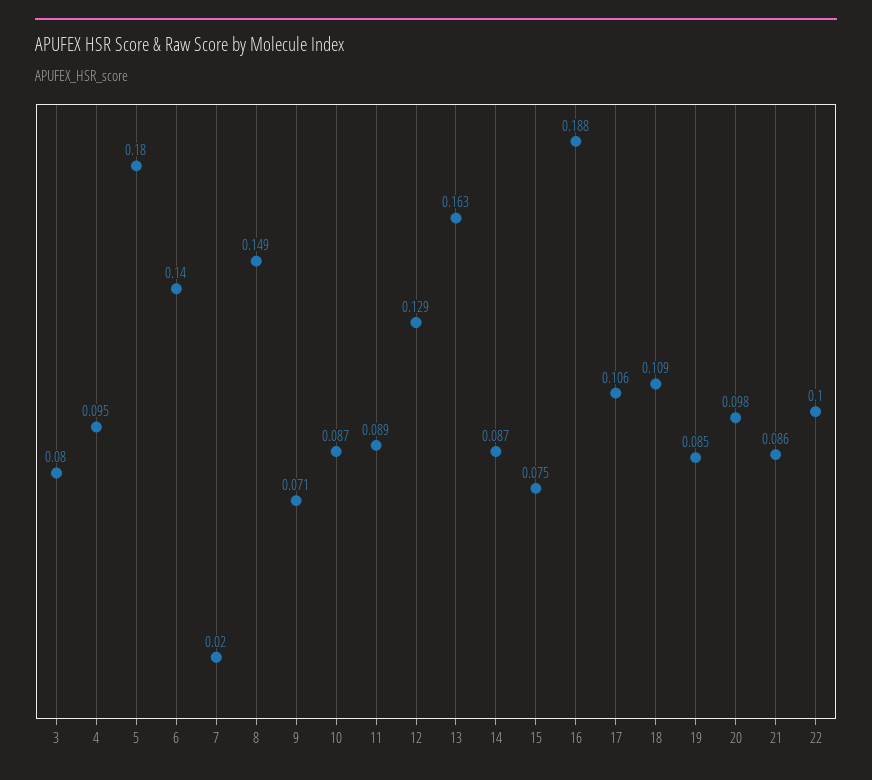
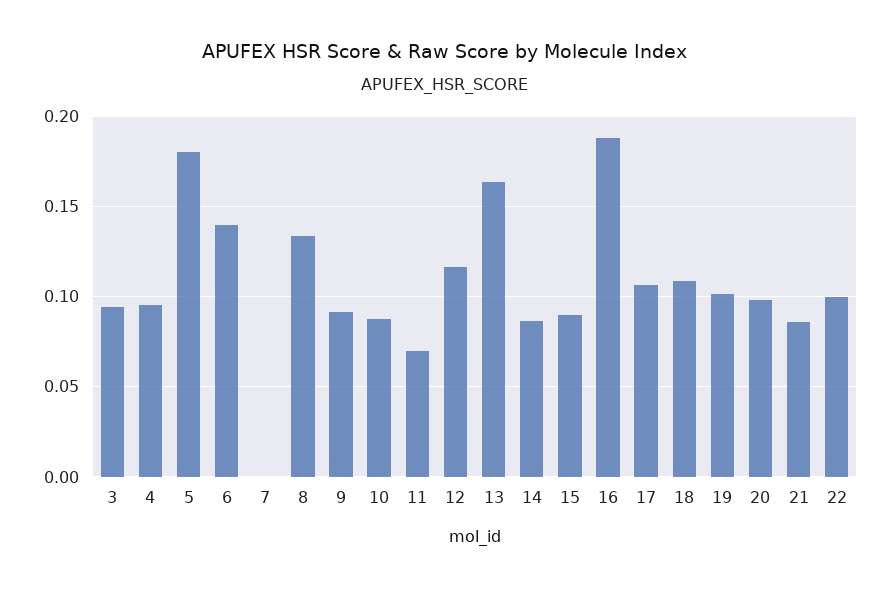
  {
-   "3": 0.08,
+   "3": 0.095,
    "4": 0.095,
    "5": 0.18,
    "6": 0.14,
-   "7": 0.02,
+   "7": 0,
-   "8": 0.149,
+   "8": 0.135,
-   "9": 0.071,
+   "9": 0.09,
    "10": 0.087,
-   "11": 0.089,
+   "11": 0.07,
-   "12": 0.129,
+   "12": 0.115,
    "13": 0.163,
    "14": 0.087,
-   "15": 0.075,
+   "15": 0.09,
    "16": 0.188,
    "17": 0.106,
    "18": 0.109,
-   "19": 0.085,
+   "19": 0.1,
    "20": 0.098,
    "21": 0.086,
    "22": 0.1
  }

